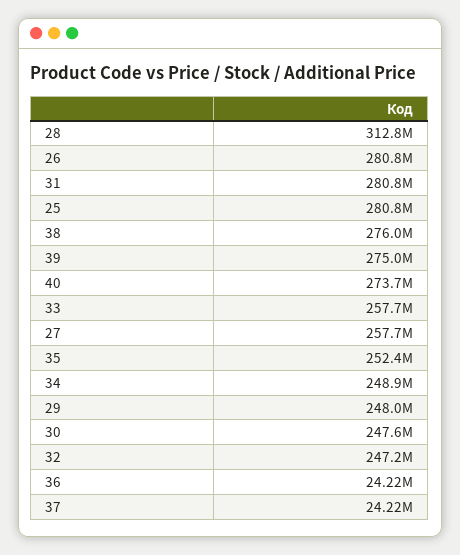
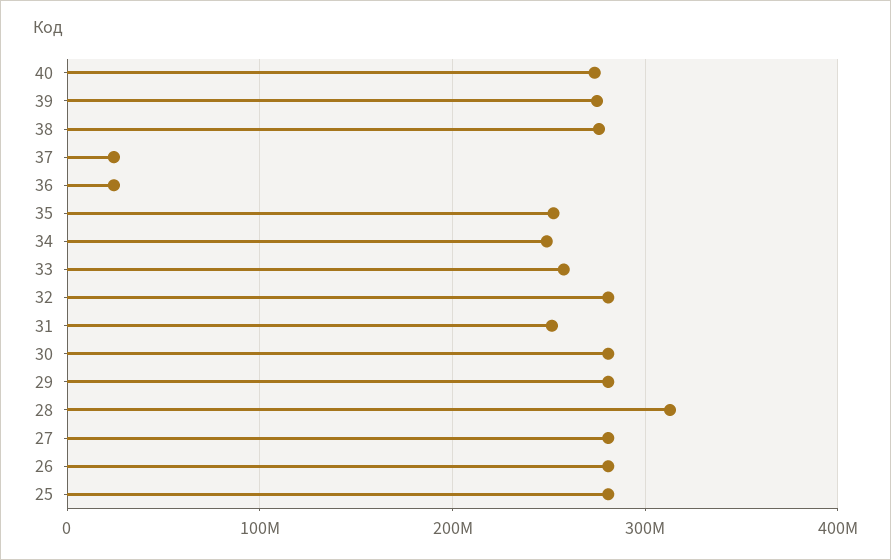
  {
    "28": 312800000,
    "26": 280800000,
-   "31": 280800000,
+   "31": 250000000,
    "25": 280800000,
    "38": 276000000,
    "39": 275000000,
    "40": 273700000,
    "33": 257700000,
-   "27": 257700000,
+   "27": 280000000,
    "35": 252400000,
    "34": 248900000,
-   "29": 248000000,
+   "29": 280000000,
-   "30": 247600000,
+   "30": 280000000,
-   "32": 247200000,
+   "32": 280000000,
    "36": 24220000,
    "37": 24220000
  }

